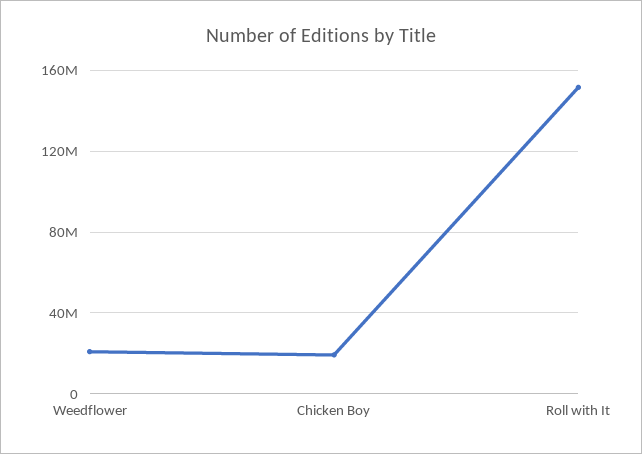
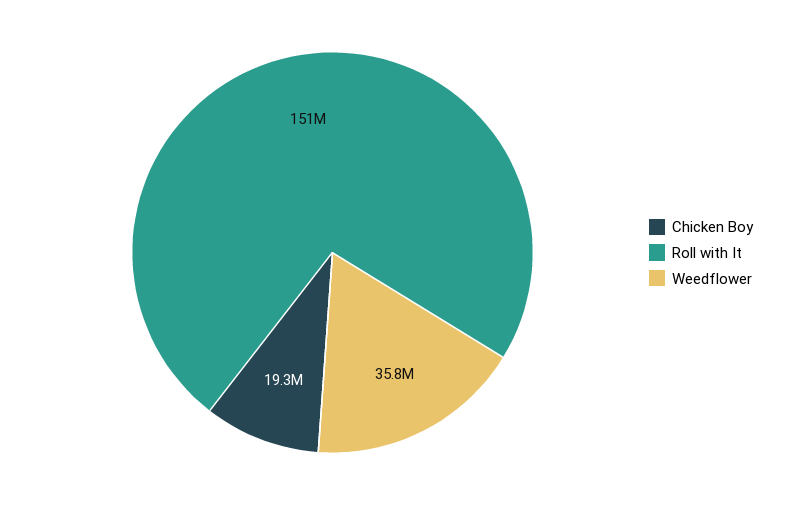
  {
-   "Weedflower": 20000000,
+   "Weedflower": 35800000,
    "Chicken Boy": 19300000,
    "Roll with It": 151000000
  }

